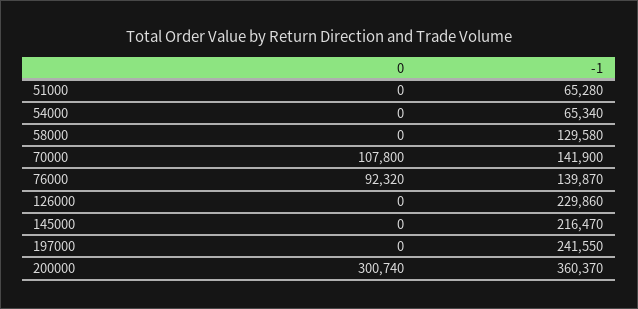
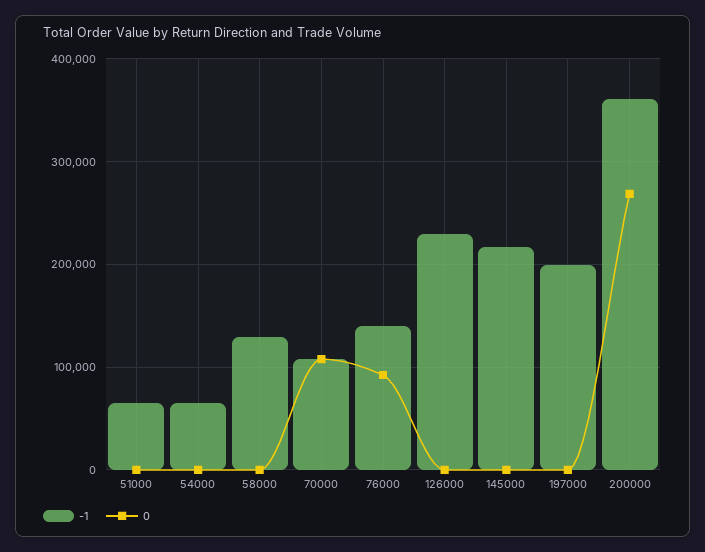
  {
    "0": {
      "51000": 0,
      "54000": 0,
      "58000": 0,
      "70000": 107800,
      "76000": 92320,
      "126000": 0,
      "145000": 0,
      "197000": 0,
-     "200000": 300740
+     "200000": 270000
    },
    "-1": {
      "51000": 65280,
      "54000": 65340,
      "58000": 129580,
-     "70000": 141900,
+     "70000": 110000,
      "76000": 139870,
      "126000": 229860,
      "145000": 216470,
-     "197000": 241550,
+     "197000": 200000,
      "200000": 360370
    }
  }

